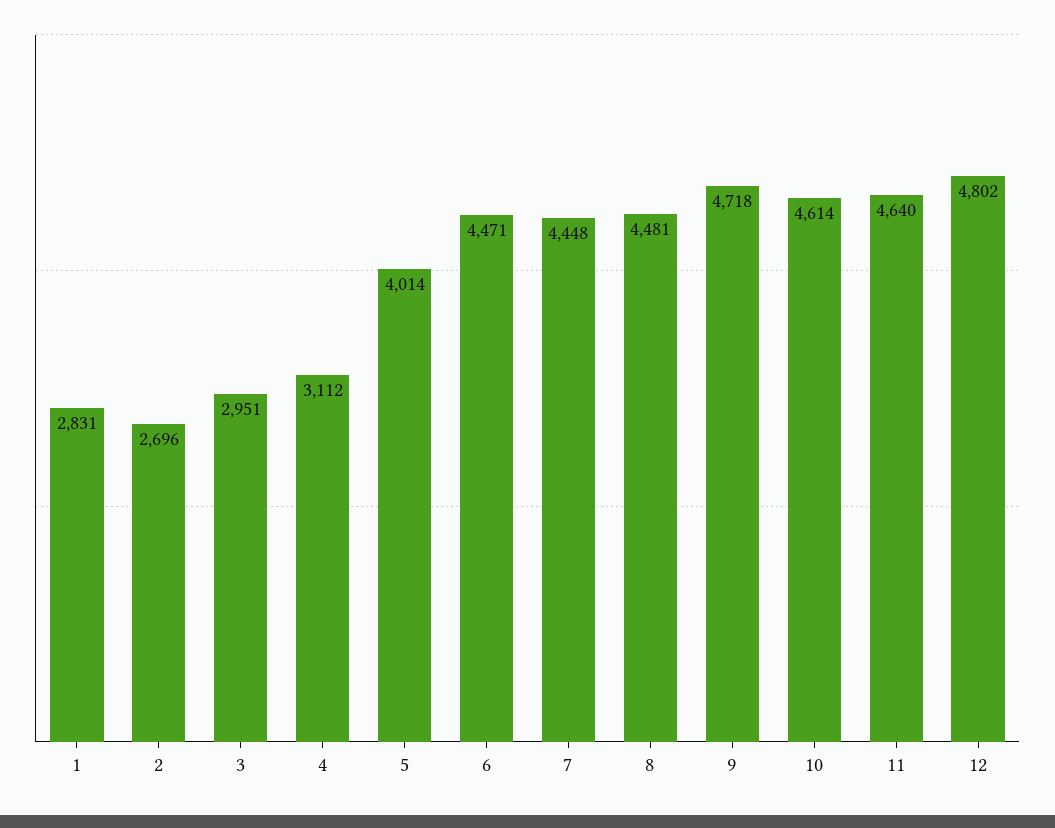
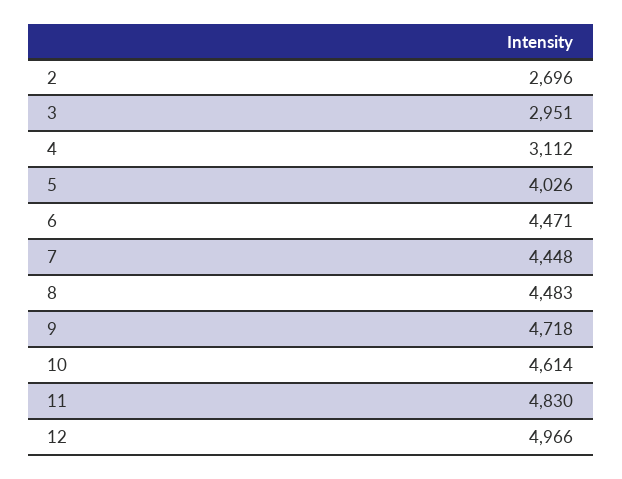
  {
-   "1": 2831,
    "2": 2696,
    "3": 2951,
    "4": 3112,
-   "5": 4014,
+   "5": 4026,
    "6": 4471,
    "7": 4448,
-   "8": 4481,
+   "8": 4483,
    "9": 4718,
    "10": 4614,
-   "11": 4640,
+   "11": 4830,
-   "12": 4802
+   "12": 4966
  }

